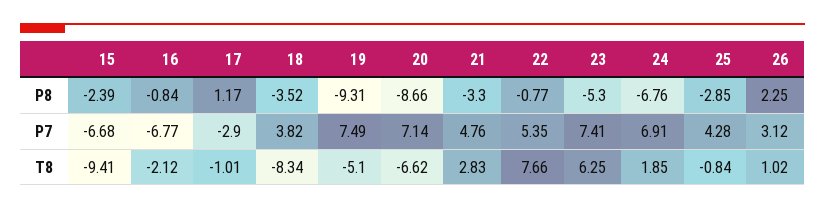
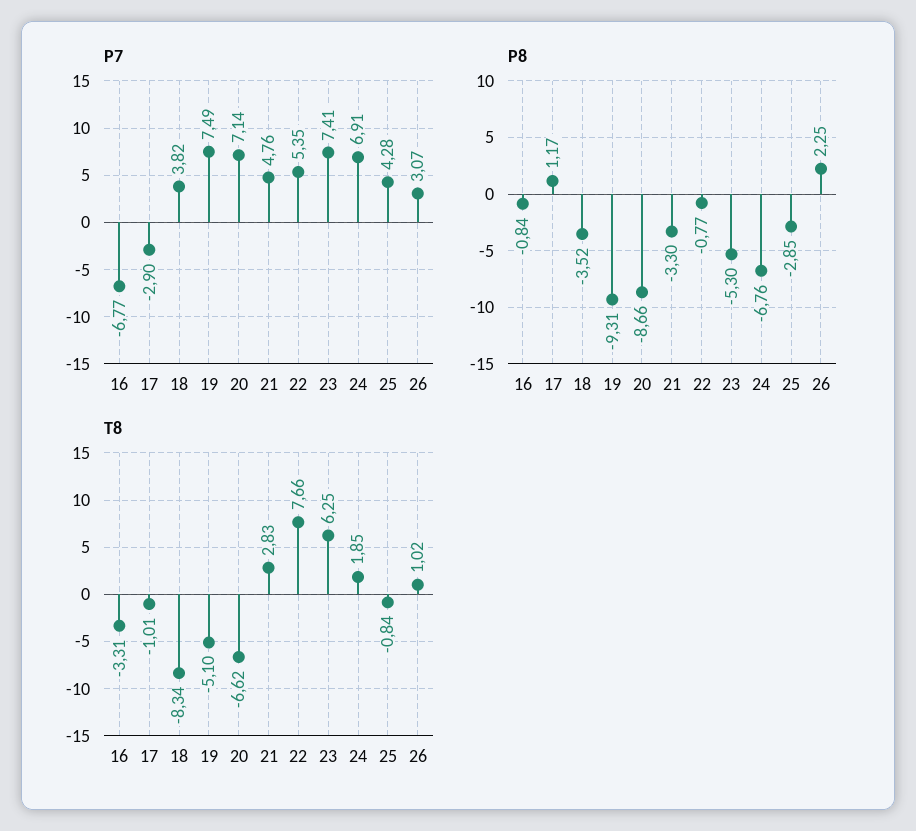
  {
    "P8": {
-     "15": -2.39,
      "16": -0.84,
      "17": 1.17,
      "18": -3.52,
      "19": -9.31,
      "20": -8.66,
      "21": -3.3,
      "22": -0.77,
      "23": -5.3,
      "24": -6.76,
      "25": -2.85,
      "26": 2.25
    },
    "P7": {
-     "15": -6.68,
      "16": -6.77,
      "17": -2.9,
      "18": 3.82,
      "19": 7.49,
      "20": 7.14,
      "21": 4.76,
      "22": 5.35,
      "23": 7.41,
      "24": 6.91,
      "25": 4.28,
-     "26": 3.12
+     "26": 3.07
    },
    "T8": {
-     "15": -9.41,
-     "16": -2.12,
+     "16": -3.31,
      "17": -1.01,
      "18": -8.34,
      "19": -5.1,
      "20": -6.62,
      "21": 2.83,
      "22": 7.66,
      "23": 6.25,
      "24": 1.85,
      "25": -0.84,
      "26": 1.02
    }
  }

